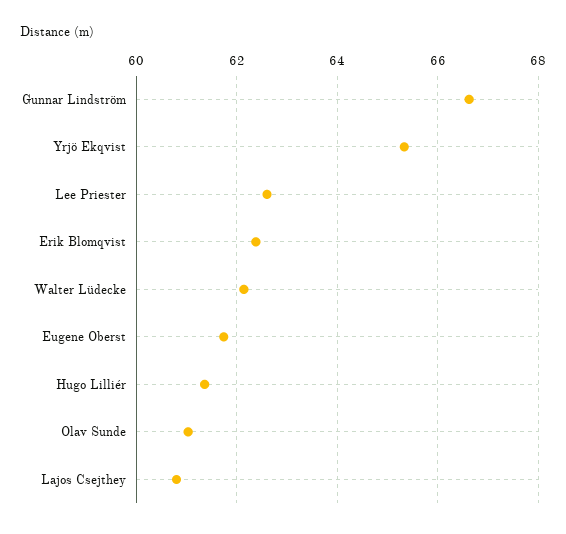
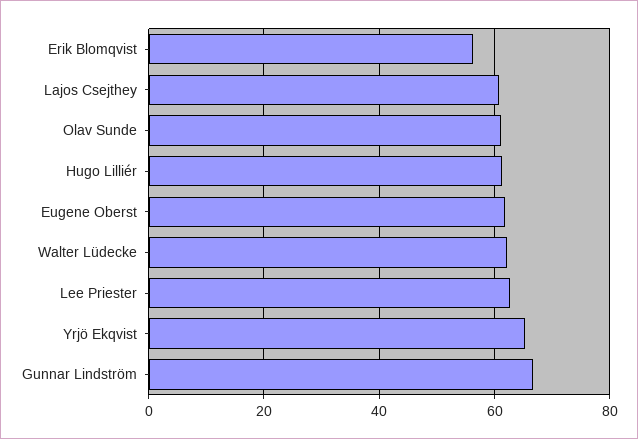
  {
    "Gunnar Lindström": 66.6,
    "Yrjö Ekqvist": 65.4,
    "Lee Priester": 62.6,
-   "Erik Blomqvist": 62.4,
+   "Erik Blomqvist": 56,
    "Walter Lüdecke": 62.2,
    "Eugene Oberst": 61.8,
    "Hugo Lilliér": 61.4,
    "Olav Sunde": 61,
    "Lajos Csejthey": 60.8
  }

